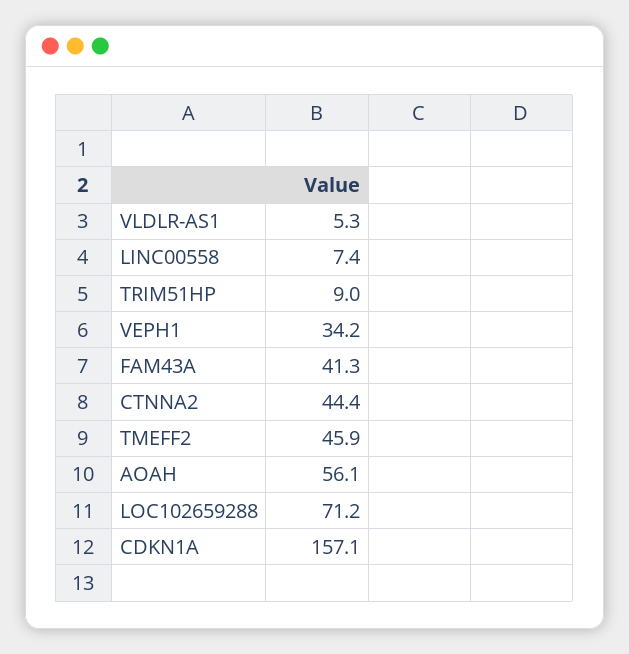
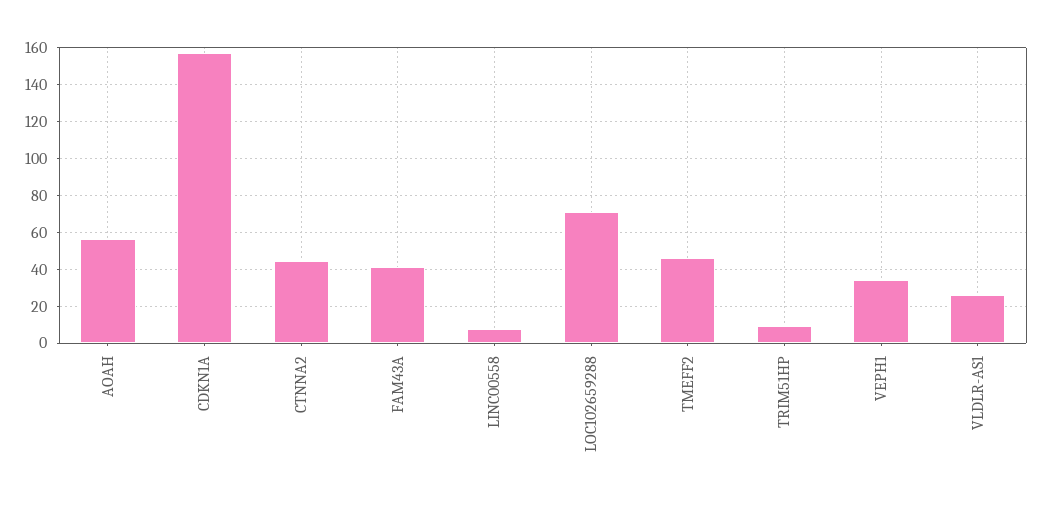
  {
-   "VLDLR-AS1": 5.3,
+   "VLDLR-AS1": 25,
    "LINC00558": 7.4,
    "TRIM51HP": 9,
    "VEPH1": 34.2,
    "FAM43A": 41.3,
    "CTNNA2": 44.4,
    "TMEFF2": 45.9,
    "AOAH": 56.1,
    "LOC102659288": 71.2,
    "CDKN1A": 157.1
  }

